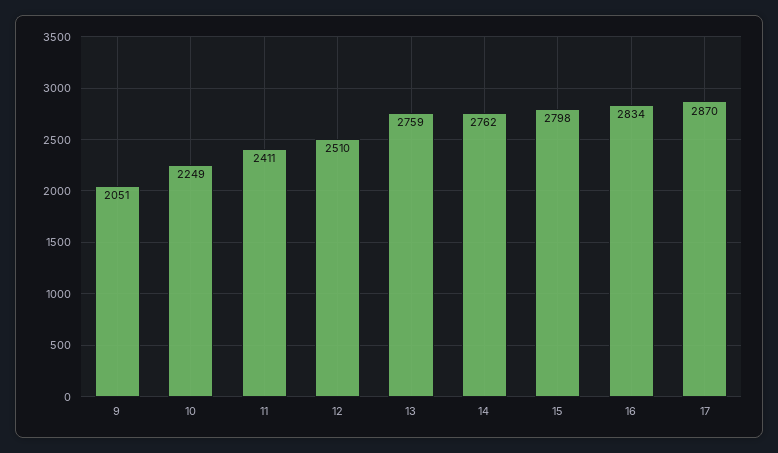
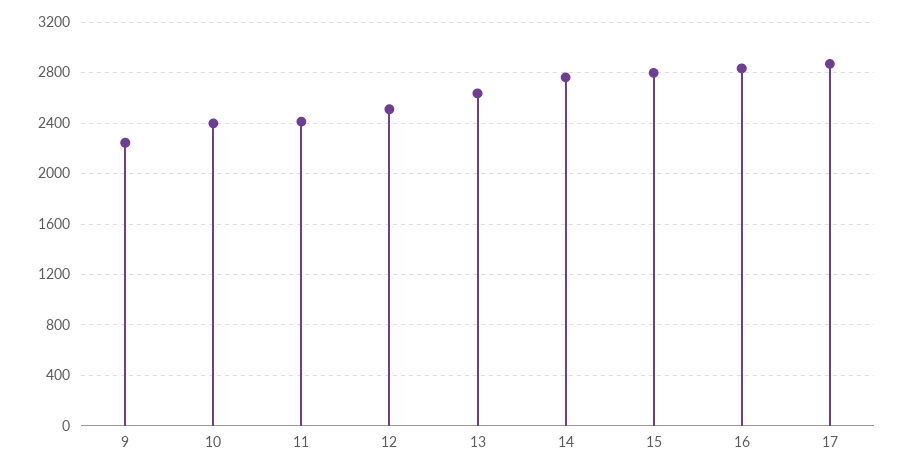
  {
-   "9": 2051,
+   "9": 2250,
-   "10": 2249,
+   "10": 2400,
    "11": 2411,
    "12": 2510,
-   "13": 2759,
+   "13": 2650,
    "14": 2762,
    "15": 2798,
    "16": 2834,
    "17": 2870
  }

